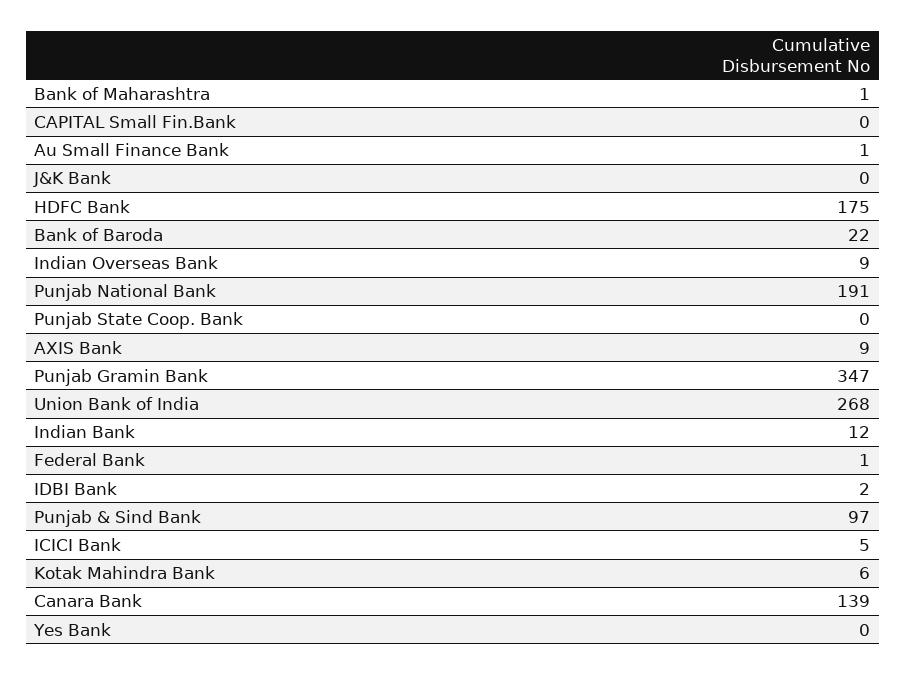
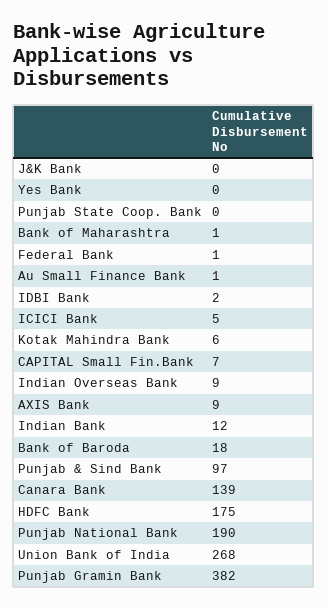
  {
    "Bank of Maharashtra": 1,
-   "CAPITAL Small Fin.Bank": 0,
+   "CAPITAL Small Fin.Bank": 7,
    "Au Small Finance Bank": 1,
    "J&K Bank": 0,
    "HDFC Bank": 175,
-   "Bank of Baroda": 22,
+   "Bank of Baroda": 18,
    "Indian Overseas Bank": 9,
-   "Punjab National Bank": 191,
+   "Punjab National Bank": 190,
    "Punjab State Coop. Bank": 0,
    "AXIS Bank": 9,
-   "Punjab Gramin Bank": 347,
+   "Punjab Gramin Bank": 382,
    "Union Bank of India": 268,
    "Indian Bank": 12,
    "Federal Bank": 1,
    "IDBI Bank": 2,
    "Punjab & Sind Bank": 97,
    "ICICI Bank": 5,
    "Kotak Mahindra Bank": 6,
    "Canara Bank": 139,
    "Yes Bank": 0
  }

